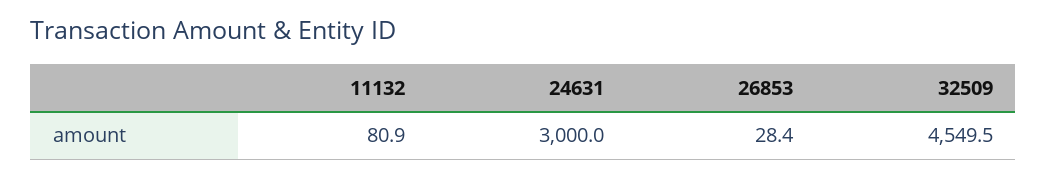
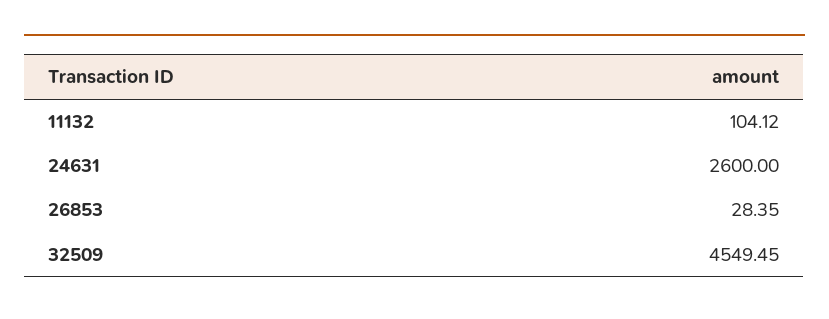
  {
-   "11132": 80.9,
+   "11132": 104.12,
-   "24631": 3000,
+   "24631": 2600,
    "26853": 28.35,
    "32509": 4549.45
  }

